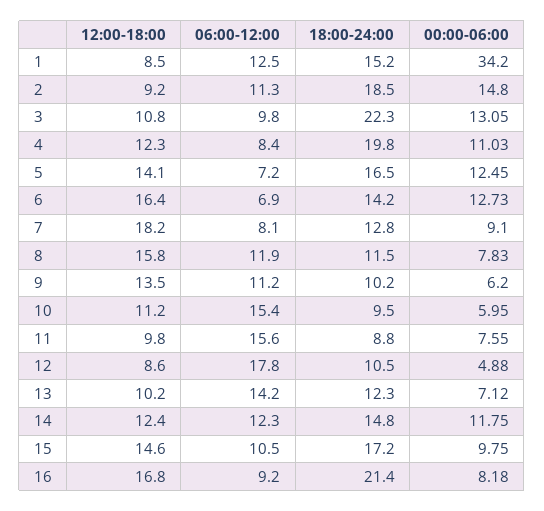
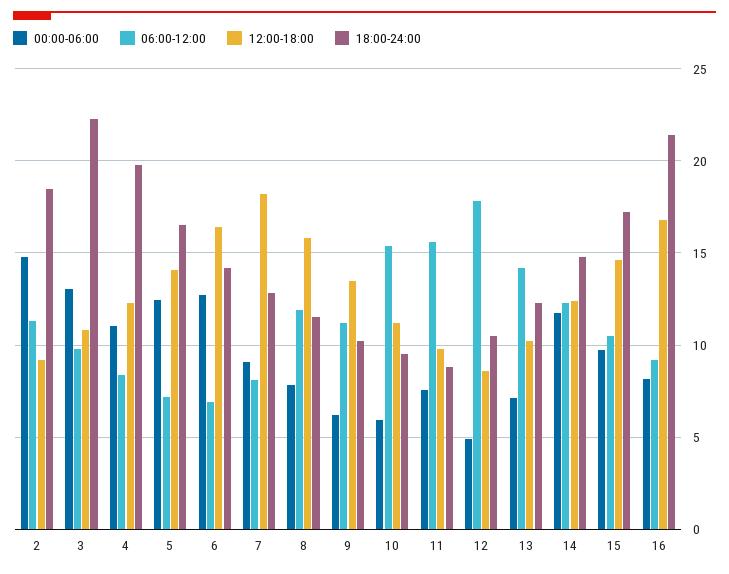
  {
    "12:00-18:00": {
-     "1": 8.5,
      "2": 9.2,
      "3": 10.8,
      "4": 12.3,
      "5": 14.1,
      "6": 16.4,
      "7": 18.2,
      "8": 15.8,
      "9": 13.5,
      "10": 11.2,
      "11": 9.8,
      "12": 8.6,
      "13": 10.2,
      "14": 12.4,
      "15": 14.6,
      "16": 16.8
    },
    "06:00-12:00": {
-     "1": 12.5,
      "2": 11.3,
      "3": 9.8,
      "4": 8.4,
      "5": 7.2,
      "6": 6.9,
      "7": 8.1,
      "8": 11.9,
      "9": 11.2,
      "10": 15.4,
      "11": 15.6,
      "12": 17.8,
      "13": 14.2,
      "14": 12.3,
      "15": 10.5,
      "16": 9.2
    },
    "18:00-24:00": {
-     "1": 15.2,
      "2": 18.5,
      "3": 22.3,
      "4": 19.8,
      "5": 16.5,
      "6": 14.2,
      "7": 12.8,
      "8": 11.5,
      "9": 10.2,
      "10": 9.5,
      "11": 8.8,
      "12": 10.5,
      "13": 12.3,
      "14": 14.8,
      "15": 17.2,
      "16": 21.4
    },
    "00:00-06:00": {
-     "1": 34.2,
      "2": 14.8,
      "3": 13.05,
      "4": 11.03,
      "5": 12.45,
      "6": 12.73,
      "7": 9.1,
      "8": 7.83,
      "9": 6.2,
      "10": 5.95,
      "11": 7.55,
      "12": 4.88,
      "13": 7.12,
      "14": 11.75,
      "15": 9.75,
      "16": 8.18
    }
  }

